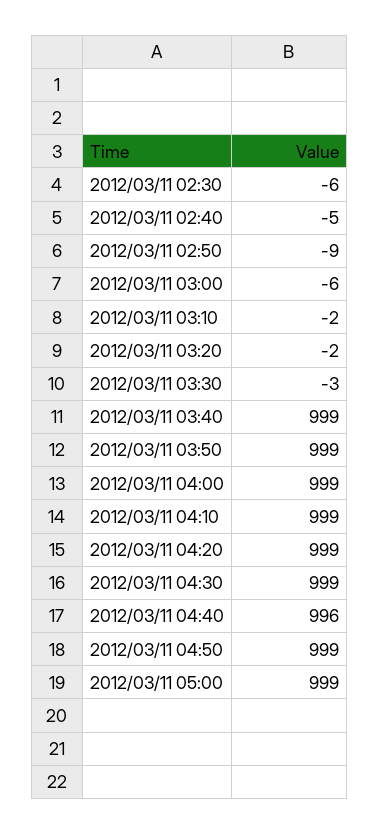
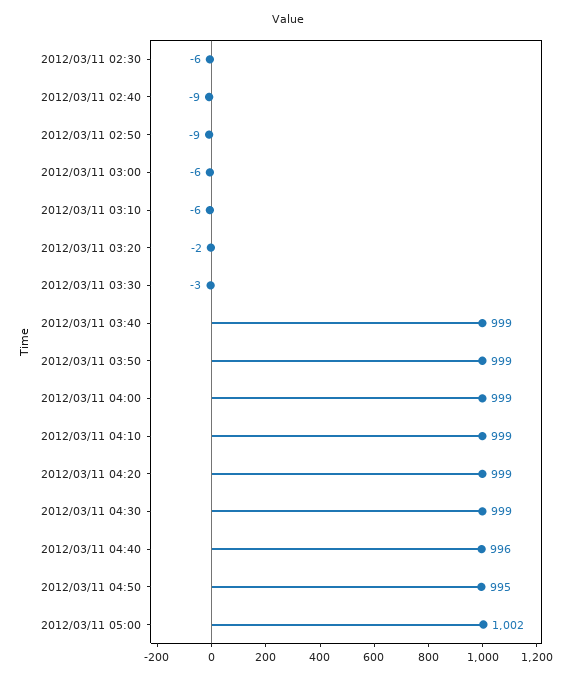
  {
    "2012/03/11 02:30": -6,
-   "2012/03/11 02:40": -5,
+   "2012/03/11 02:40": -9,
    "2012/03/11 02:50": -9,
    "2012/03/11 03:00": -6,
-   "2012/03/11 03:10": -2,
+   "2012/03/11 03:10": -6,
    "2012/03/11 03:20": -2,
    "2012/03/11 03:30": -3,
    "2012/03/11 03:40": 999,
    "2012/03/11 03:50": 999,
    "2012/03/11 04:00": 999,
    "2012/03/11 04:10": 999,
    "2012/03/11 04:20": 999,
    "2012/03/11 04:30": 999,
    "2012/03/11 04:40": 996,
-   "2012/03/11 04:50": 999,
+   "2012/03/11 04:50": 995,
-   "2012/03/11 05:00": 999
+   "2012/03/11 05:00": 1002
  }

